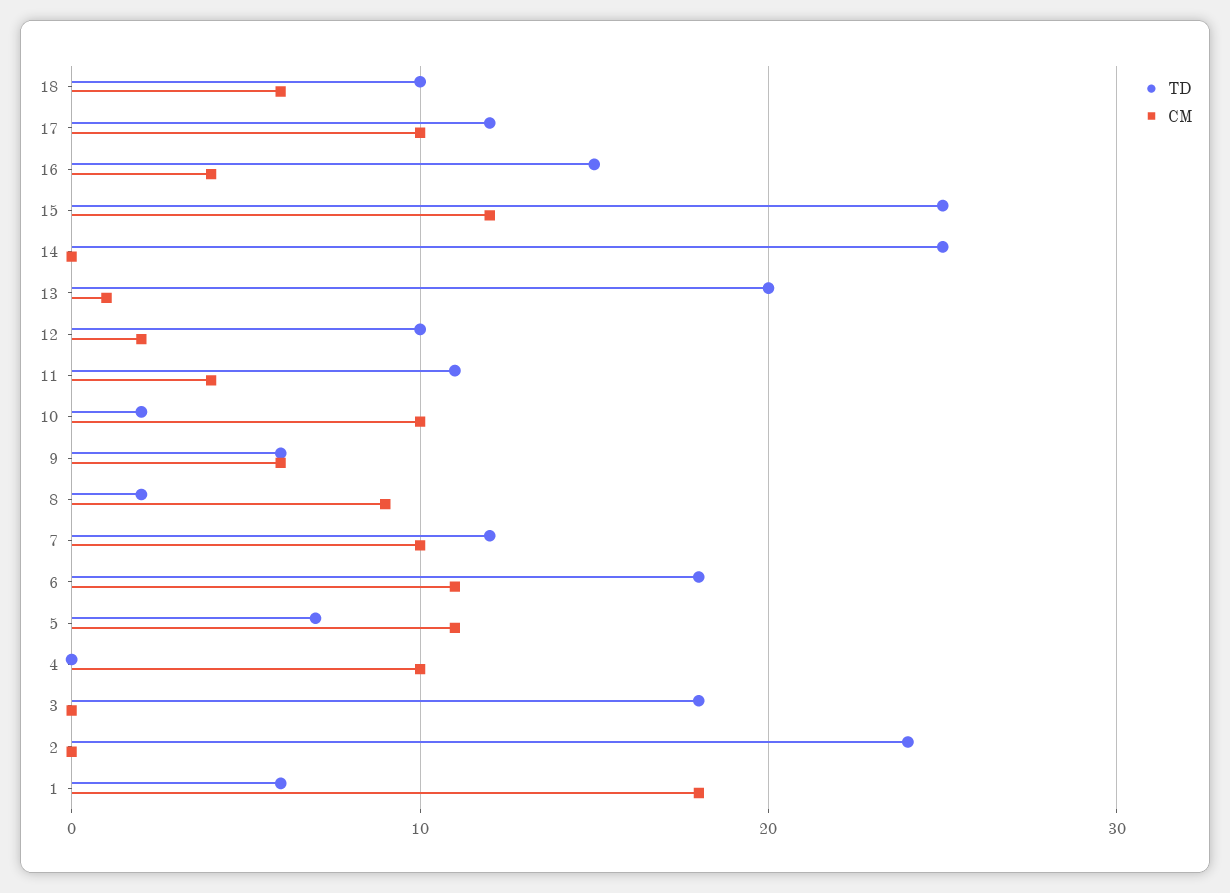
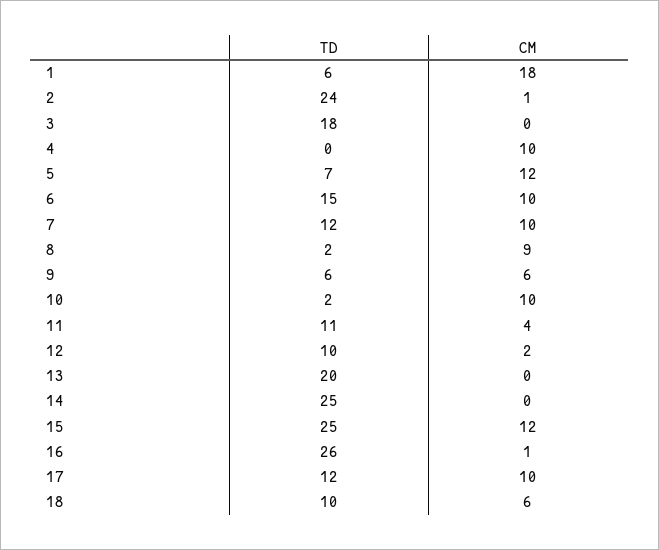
  {
    "TD": {
      "18": 10,
      "17": 12,
-     "16": 15,
+     "16": 26,
      "15": 25,
      "14": 25,
      "13": 20,
      "12": 10,
      "11": 11,
      "10": 2,
      "9": 6,
      "8": 2,
      "7": 12,
-     "6": 18,
+     "6": 15,
      "5": 7,
      "4": 0,
      "3": 18,
      "2": 24,
      "1": 6
    },
    "CM": {
      "18": 6,
      "17": 10,
-     "16": 4,
+     "16": 1,
      "15": 12,
      "14": 0,
-     "13": 1,
+     "13": 0,
      "12": 2,
      "11": 4,
      "10": 10,
      "9": 6,
      "8": 9,
      "7": 10,
-     "6": 11,
+     "6": 10,
-     "5": 11,
+     "5": 12,
      "4": 10,
      "3": 0,
-     "2": 0,
+     "2": 1,
      "1": 18
    }
  }

